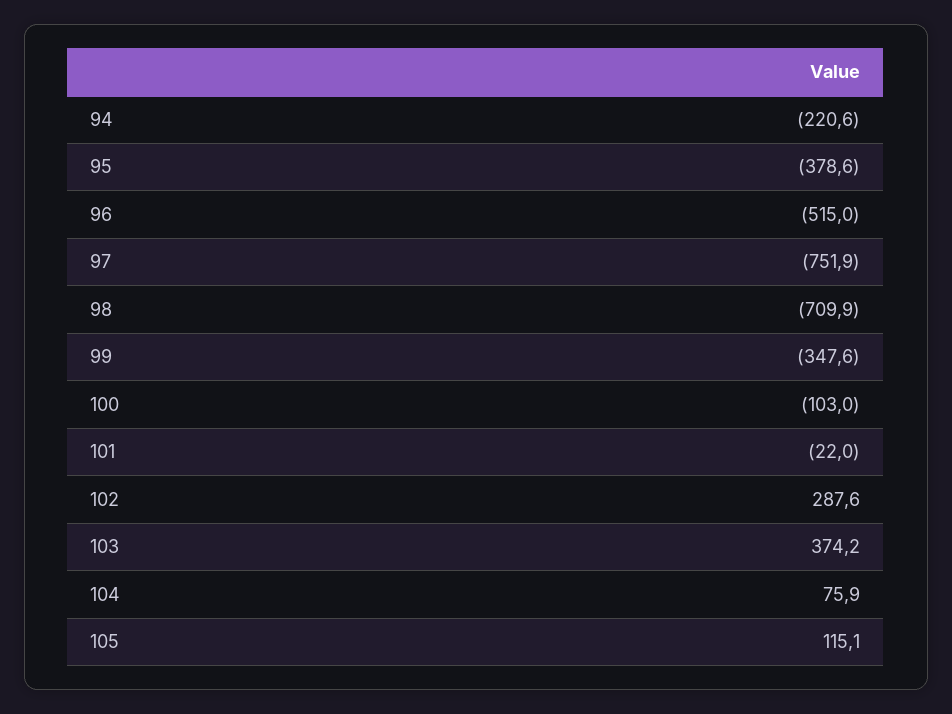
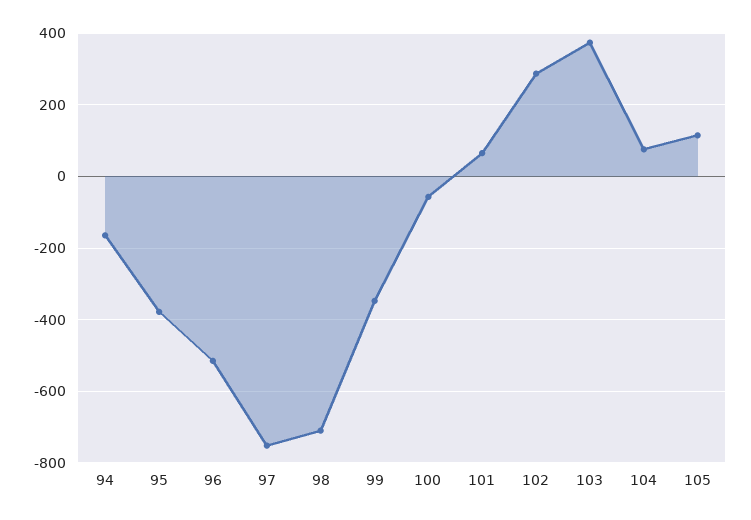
  {
-   "94": -220.6,
+   "94": -160,
    "95": -378.6,
    "96": -515,
    "97": -751.9,
    "98": -709.9,
    "99": -347.6,
-   "100": -103,
+   "100": -60,
-   "101": -22,
+   "101": 60,
    "102": 287.6,
    "103": 374.2,
    "104": 75.9,
    "105": 115.1
  }

